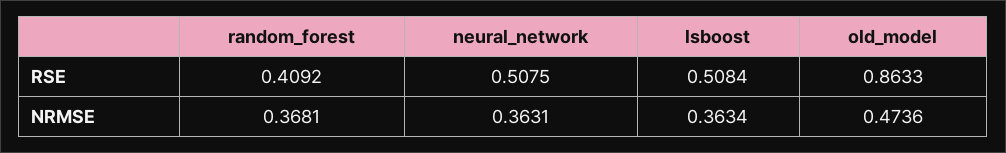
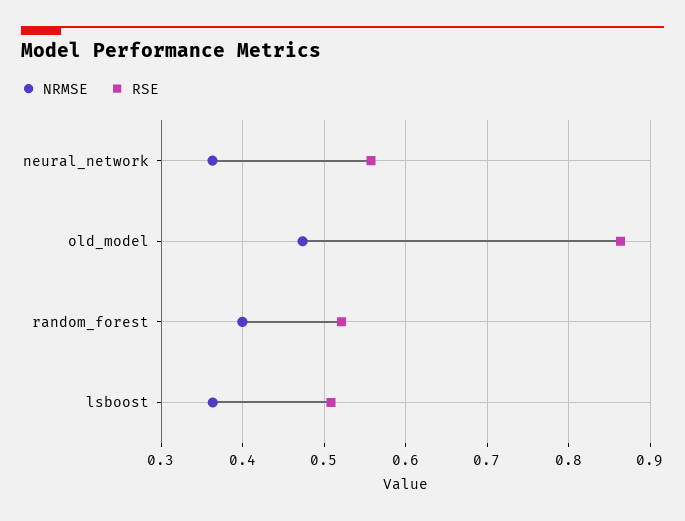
  {
    "RSE": {
-     "random_forest": 0.4092,
+     "random_forest": 0.52,
-     "neural_network": 0.5075,
+     "neural_network": 0.56,
      "lsboost": 0.5084,
      "old_model": 0.8633
    },
    "NRMSE": {
-     "random_forest": 0.3681,
+     "random_forest": 0.4,
      "neural_network": 0.3631,
      "lsboost": 0.3634,
      "old_model": 0.4736
    }
  }

